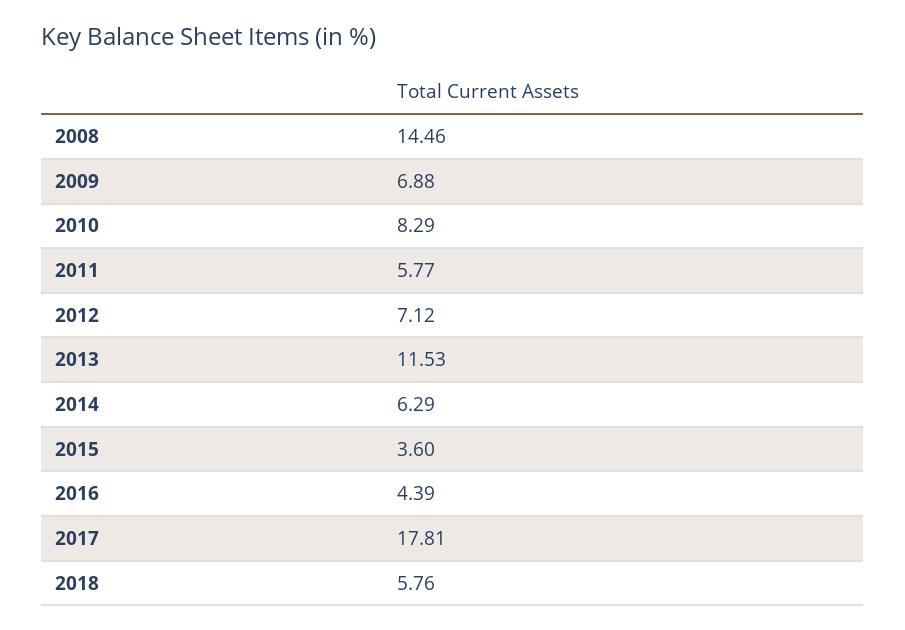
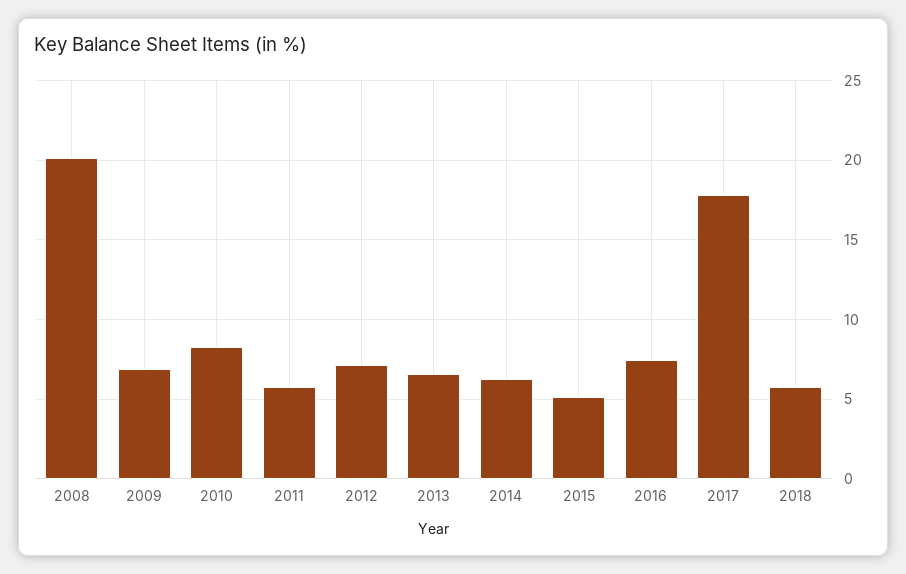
  {
-   "2008": 14.46,
+   "2008": 20,
    "2009": 6.88,
    "2010": 8.29,
    "2011": 5.77,
    "2012": 7.12,
-   "2013": 11.53,
+   "2013": 6.5,
    "2014": 6.29,
-   "2015": 3.6,
+   "2015": 5,
-   "2016": 4.39,
+   "2016": 7.5,
    "2017": 17.81,
    "2018": 5.76
  }

